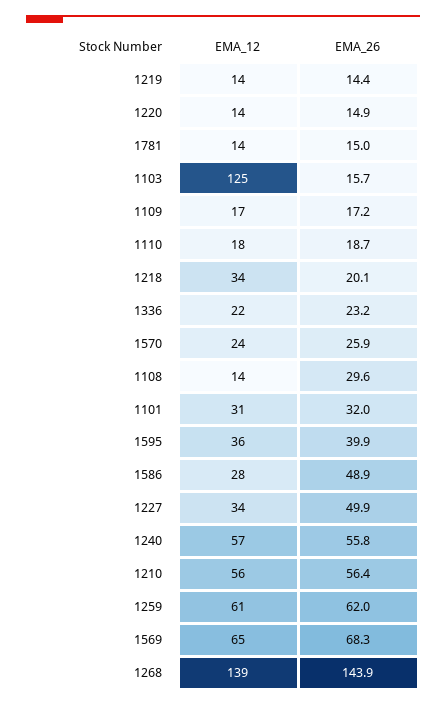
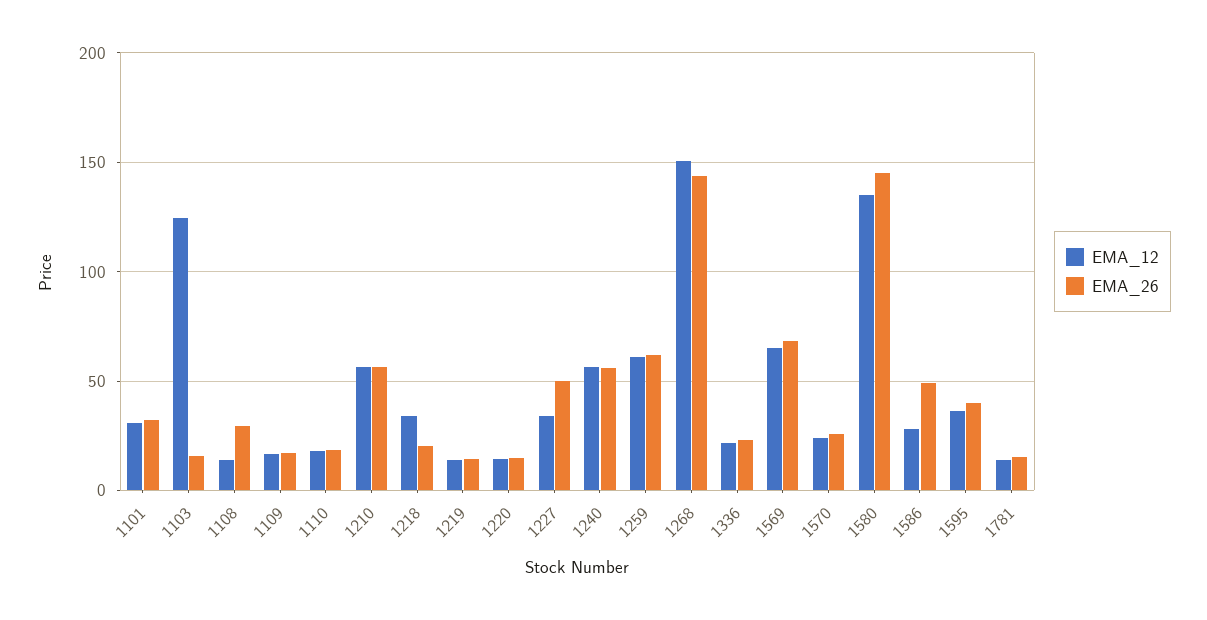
  {
    "EMA_12": {
      "1219": 14,
      "1220": 14,
      "1781": 14,
      "1103": 125,
      "1109": 17,
      "1110": 18,
      "1218": 34,
      "1336": 22,
      "1570": 24,
      "1108": 14,
      "1101": 31,
      "1595": 36,
      "1586": 28,
      "1227": 34,
      "1240": 57,
      "1210": 56,
      "1259": 61,
      "1569": 65,
-     "1268": 139
+     "1268": 150,
+     "1580": 135
    },
    "EMA_26": {
      "1219": 14.4,
      "1220": 14.9,
      "1781": 15,
      "1103": 15.7,
      "1109": 17.2,
      "1110": 18.7,
      "1218": 20.1,
      "1336": 23.2,
      "1570": 25.9,
      "1108": 29.6,
      "1101": 32,
      "1595": 39.9,
      "1586": 48.9,
      "1227": 49.9,
      "1240": 55.8,
      "1210": 56.4,
      "1259": 62,
      "1569": 68.3,
-     "1268": 143.9
+     "1268": 143.9,
+     "1580": 145
    }
  }

